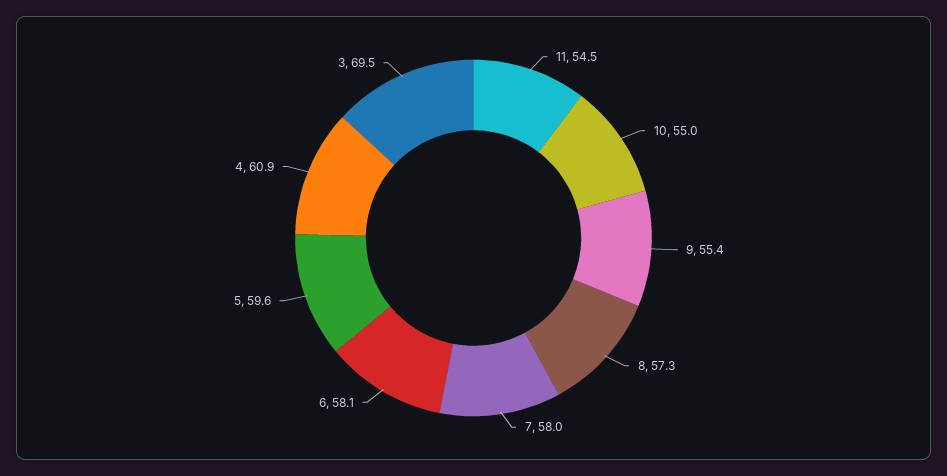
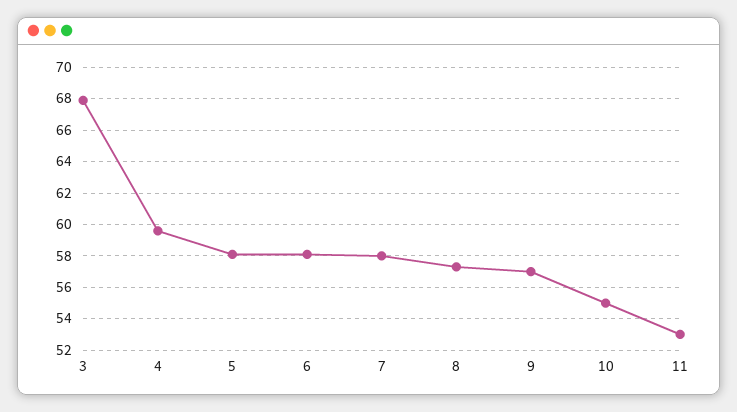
  {
-   "11": 54.5,
+   "11": 53,
    "10": 55,
-   "9": 55.4,
+   "9": 57,
    "8": 57.3,
    "7": 58,
    "6": 58.1,
-   "5": 59.6,
+   "5": 58,
-   "4": 60.9,
+   "4": 59.5,
-   "3": 69.5
+   "3": 68
  }

